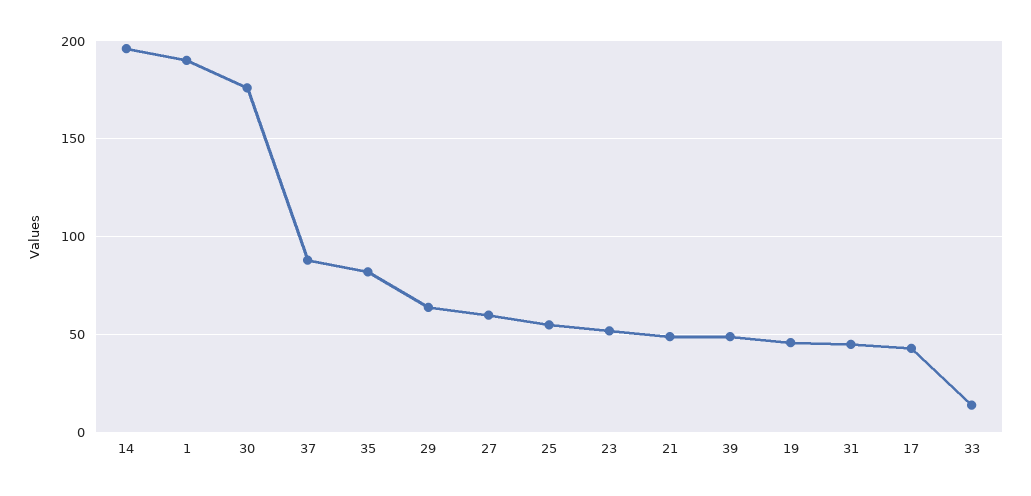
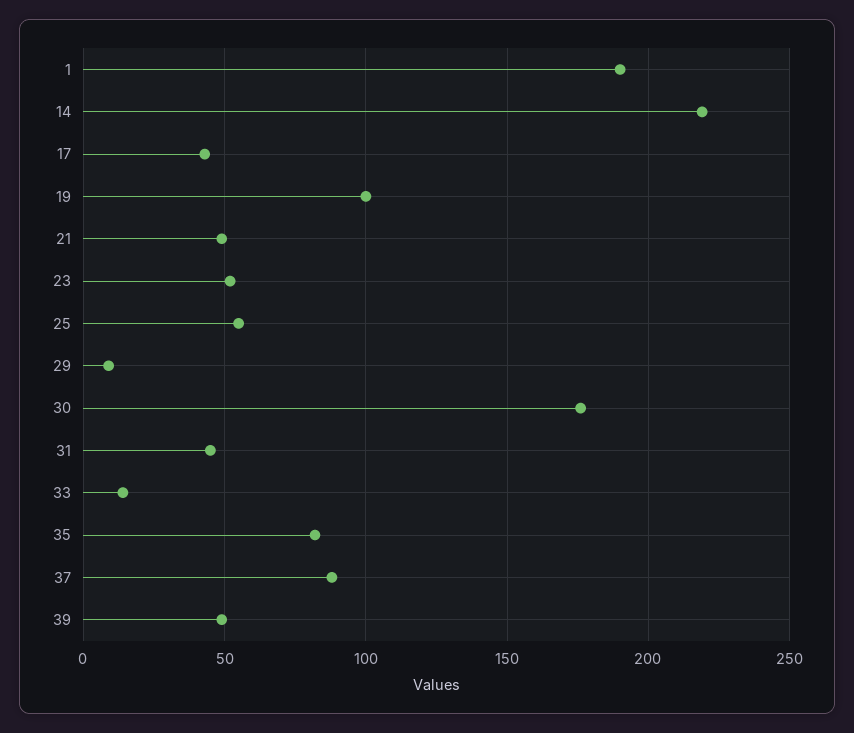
  {
-   "14": 195,
+   "14": 220,
    "1": 190,
    "30": 175,
    "37": 90,
    "35": 80,
-   "29": 65,
+   "29": 10,
-   "27": 60,
    "25": 55,
    "23": 50,
    "21": 50,
    "39": 50,
-   "19": 45,
+   "19": 100,
    "31": 45,
    "17": 45,
    "33": 15
  }

